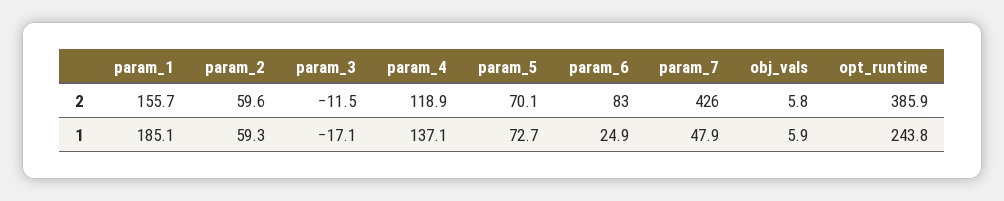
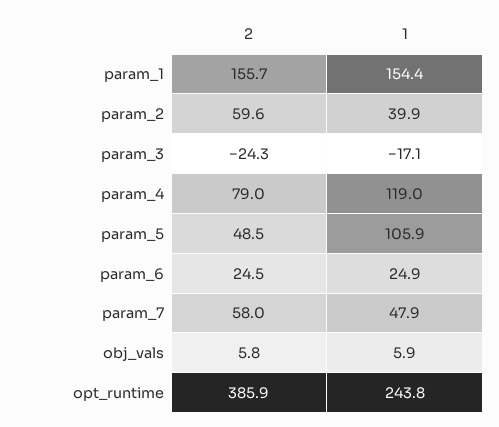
  {
    "param_1": {
      "2": 155.7,
-     "1": 185.1
+     "1": 154.4
    },
    "param_2": {
      "2": 59.6,
-     "1": 59.3
+     "1": 39.9
    },
    "param_3": {
-     "2": -11.5,
+     "2": -24.3,
      "1": -17.1
    },
    "param_4": {
-     "2": 118.9,
+     "2": 79,
-     "1": 137.1
+     "1": 119
    },
    "param_5": {
-     "2": 70.1,
+     "2": 48.5,
-     "1": 72.7
+     "1": 105.9
    },
    "param_6": {
-     "2": 83,
+     "2": 24.5,
      "1": 24.9
    },
    "param_7": {
-     "2": 426,
+     "2": 58,
      "1": 47.9
    },
    "obj_vals": {
      "2": 5.8,
      "1": 5.9
    },
    "opt_runtime": {
      "2": 385.9,
      "1": 243.8
    }
  }

